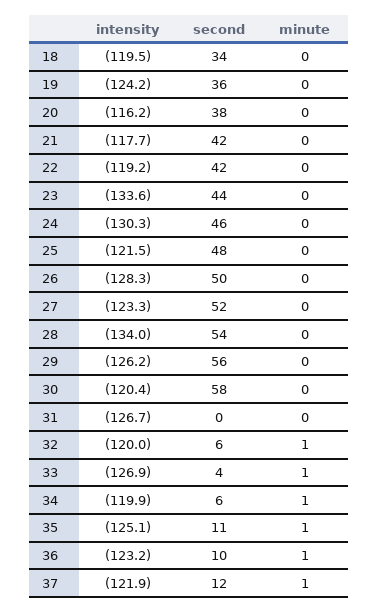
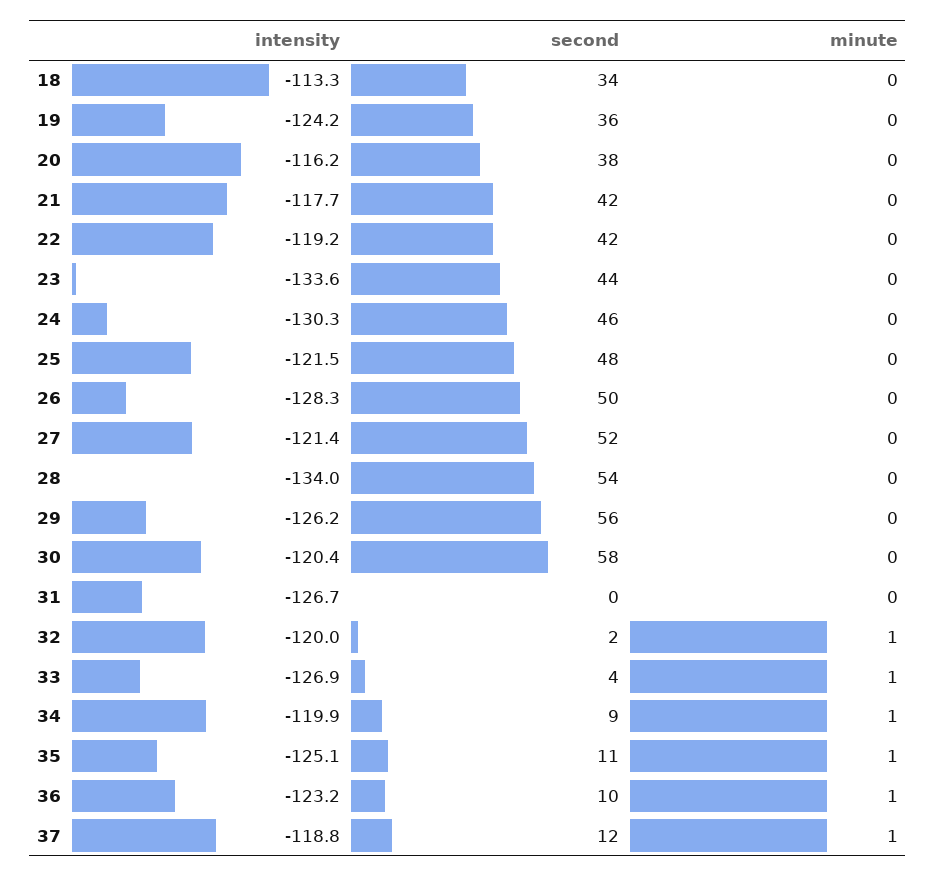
  {
    "intensity": {
-     "18": -119.5,
+     "18": -113.3,
      "19": -124.2,
      "20": -116.2,
      "21": -117.7,
      "22": -119.2,
      "23": -133.6,
      "24": -130.3,
      "25": -121.5,
      "26": -128.3,
-     "27": -123.3,
+     "27": -121.4,
      "28": -134,
      "29": -126.2,
      "30": -120.4,
      "31": -126.7,
      "32": -120,
      "33": -126.9,
      "34": -119.9,
      "35": -125.1,
      "36": -123.2,
-     "37": -121.9
+     "37": -118.8
    },
    "second": {
      "18": 34,
      "19": 36,
      "20": 38,
      "21": 42,
      "22": 42,
      "23": 44,
      "24": 46,
      "25": 48,
      "26": 50,
      "27": 52,
      "28": 54,
      "29": 56,
      "30": 58,
      "31": 0,
-     "32": 6,
+     "32": 2,
      "33": 4,
-     "34": 6,
+     "34": 9,
      "35": 11,
      "36": 10,
      "37": 12
    },
    "minute": {
      "18": 0,
      "19": 0,
      "20": 0,
      "21": 0,
      "22": 0,
      "23": 0,
      "24": 0,
      "25": 0,
      "26": 0,
      "27": 0,
      "28": 0,
      "29": 0,
      "30": 0,
      "31": 0,
      "32": 1,
      "33": 1,
      "34": 1,
      "35": 1,
      "36": 1,
      "37": 1
    }
  }

